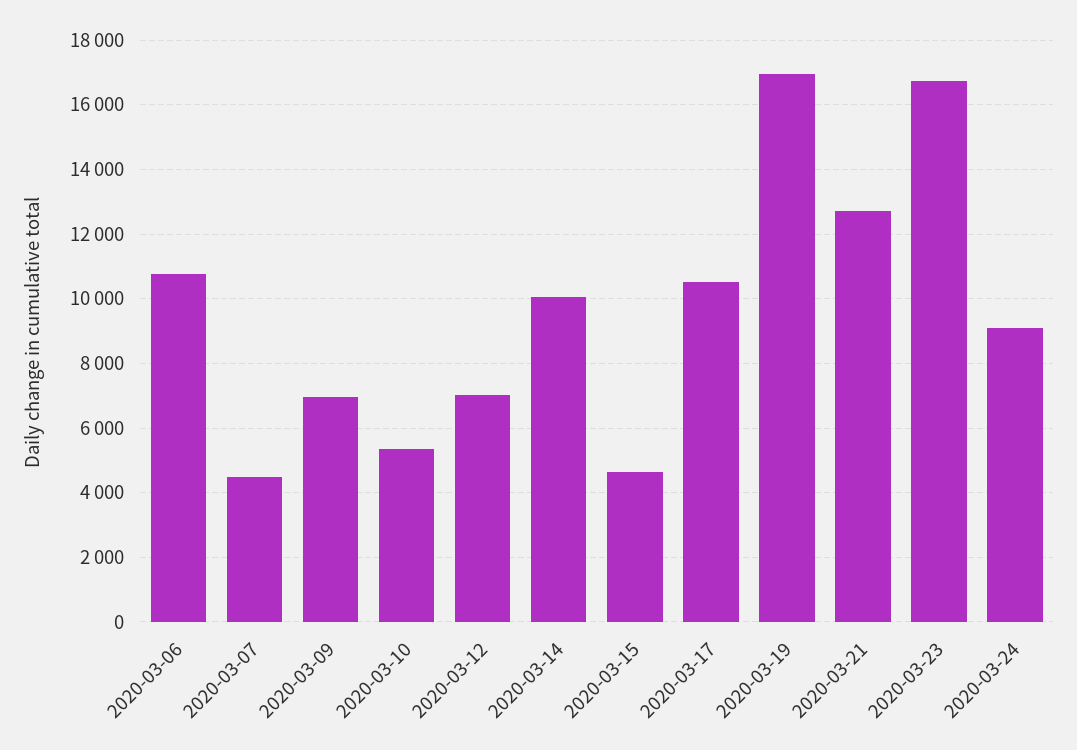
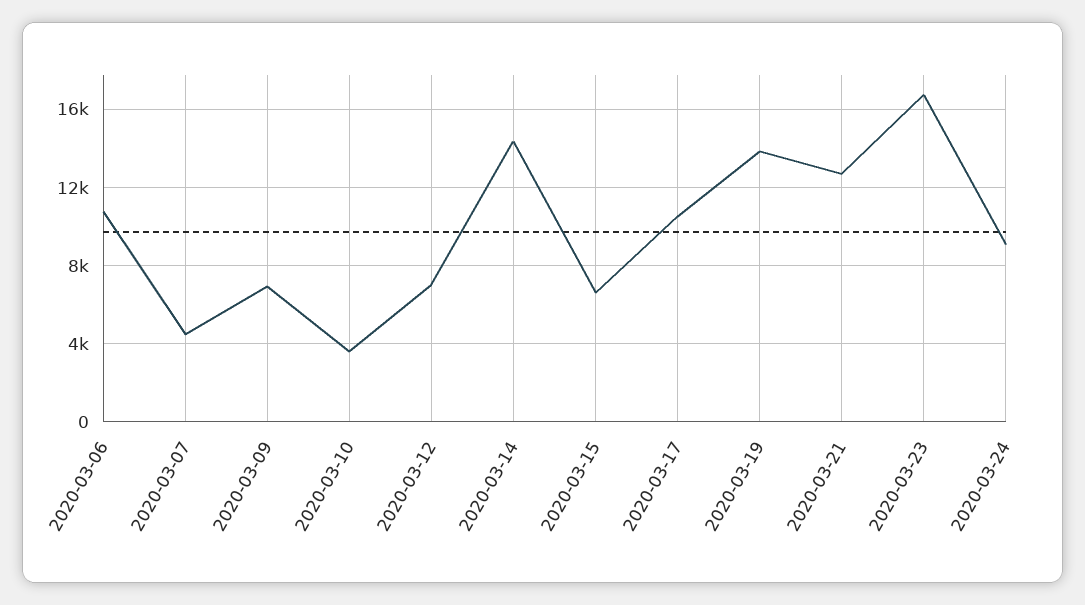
  {
    "2020-03-06": 10800,
    "2020-03-07": 4400,
    "2020-03-09": 7000,
-   "2020-03-10": 5400,
+   "2020-03-10": 3500,
    "2020-03-12": 7000,
-   "2020-03-14": 10000,
+   "2020-03-14": 14500,
-   "2020-03-15": 4600,
+   "2020-03-15": 6500,
    "2020-03-17": 10600,
-   "2020-03-19": 17000,
+   "2020-03-19": 14000,
    "2020-03-21": 12800,
    "2020-03-23": 16800,
    "2020-03-24": 9000
  }

